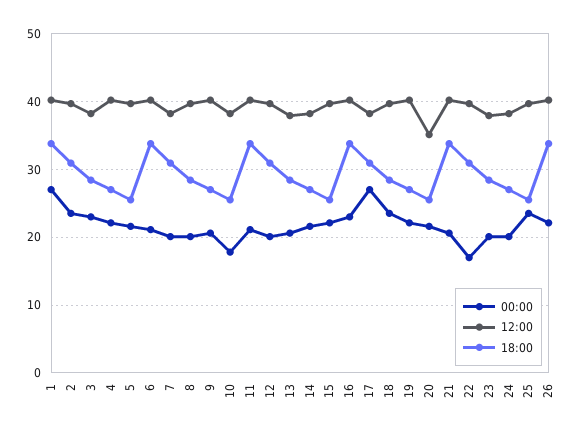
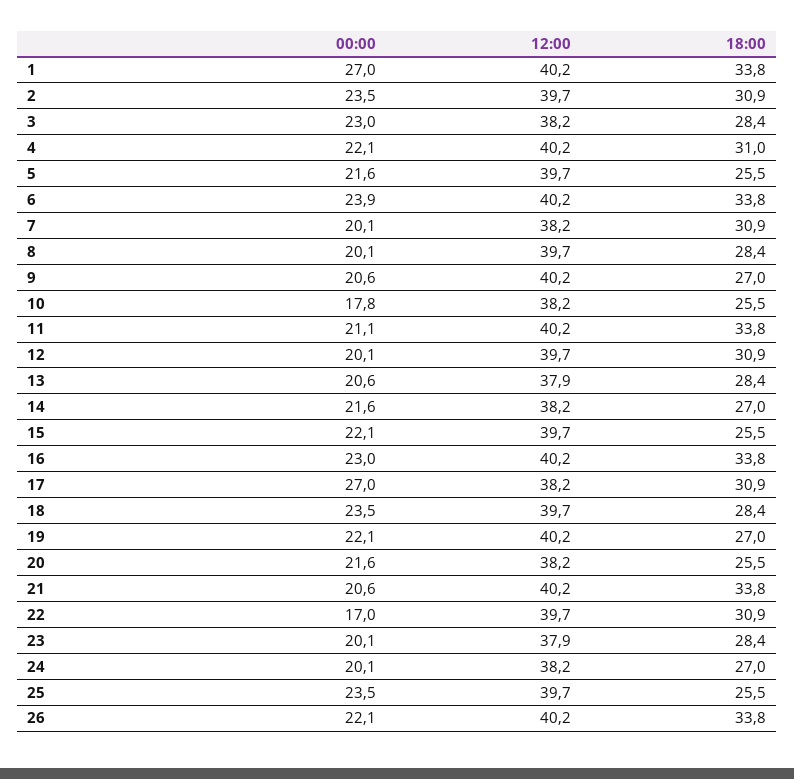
  {
    "00:00": {
      "1": 27,
      "2": 23.5,
      "3": 23,
      "4": 22.1,
      "5": 21.6,
-     "6": 21,
+     "6": 23.9,
      "7": 20.1,
      "8": 20.1,
      "9": 20.6,
      "10": 17.8,
      "11": 21.1,
      "12": 20.1,
      "13": 20.6,
      "14": 21.6,
      "15": 22.1,
      "16": 23,
      "17": 27,
      "18": 23.5,
      "19": 22.1,
      "20": 21.6,
      "21": 20.6,
      "22": 17,
      "23": 20.1,
      "24": 20.1,
      "25": 23.5,
      "26": 22.1
    },
    "12:00": {
      "1": 40.2,
      "2": 39.7,
      "3": 38.2,
      "4": 40.2,
      "5": 39.7,
      "6": 40.2,
      "7": 38.2,
      "8": 39.7,
      "9": 40.2,
      "10": 38.2,
      "11": 40.2,
      "12": 39.7,
      "13": 37.9,
      "14": 38.2,
      "15": 39.7,
      "16": 40.2,
      "17": 38.2,
      "18": 39.7,
      "19": 40.2,
-     "20": 35,
+     "20": 38.2,
      "21": 40.2,
      "22": 39.7,
      "23": 37.9,
      "24": 38.2,
      "25": 39.7,
      "26": 40.2
    },
    "18:00": {
      "1": 33.8,
      "2": 30.9,
      "3": 28.4,
-     "4": 27,
+     "4": 31,
      "5": 25.5,
      "6": 33.8,
      "7": 30.9,
      "8": 28.4,
      "9": 27,
      "10": 25.5,
      "11": 33.8,
      "12": 30.9,
      "13": 28.4,
      "14": 27,
      "15": 25.5,
      "16": 33.8,
      "17": 30.9,
      "18": 28.4,
      "19": 27,
      "20": 25.5,
      "21": 33.8,
      "22": 30.9,
      "23": 28.4,
      "24": 27,
      "25": 25.5,
      "26": 33.8
    }
  }

